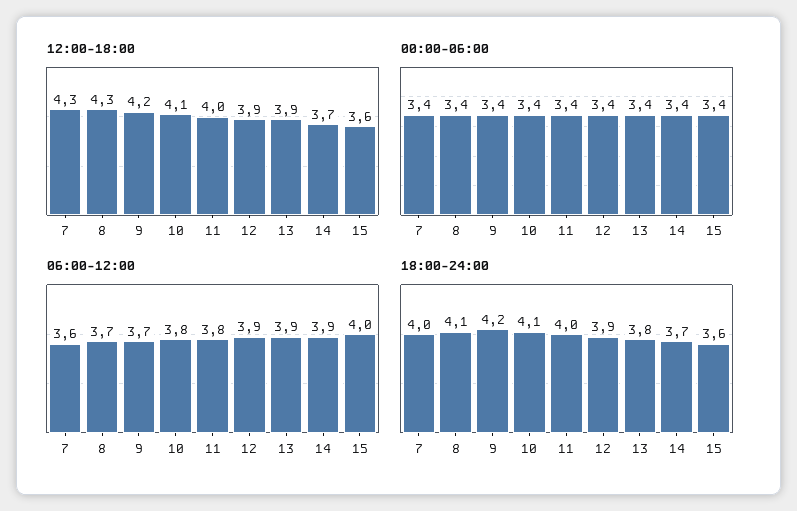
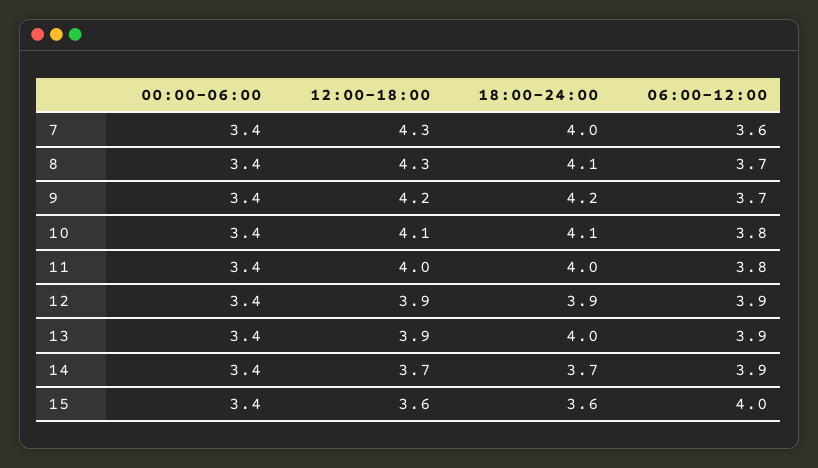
  {
    "12:00-18:00": {
      "7": 4.3,
      "8": 4.3,
      "9": 4.2,
      "10": 4.1,
      "11": 4,
      "12": 3.9,
      "13": 3.9,
      "14": 3.7,
      "15": 3.6
    },
    "00:00-06:00": {
      "7": 3.4,
      "8": 3.4,
      "9": 3.4,
      "10": 3.4,
      "11": 3.4,
      "12": 3.4,
      "13": 3.4,
      "14": 3.4,
      "15": 3.4
    },
    "06:00-12:00": {
      "7": 3.6,
      "8": 3.7,
      "9": 3.7,
      "10": 3.8,
      "11": 3.8,
      "12": 3.9,
      "13": 3.9,
      "14": 3.9,
      "15": 4
    },
    "18:00-24:00": {
      "7": 4,
      "8": 4.1,
      "9": 4.2,
      "10": 4.1,
      "11": 4,
      "12": 3.9,
-     "13": 3.8,
+     "13": 4,
      "14": 3.7,
      "15": 3.6
    }
  }

